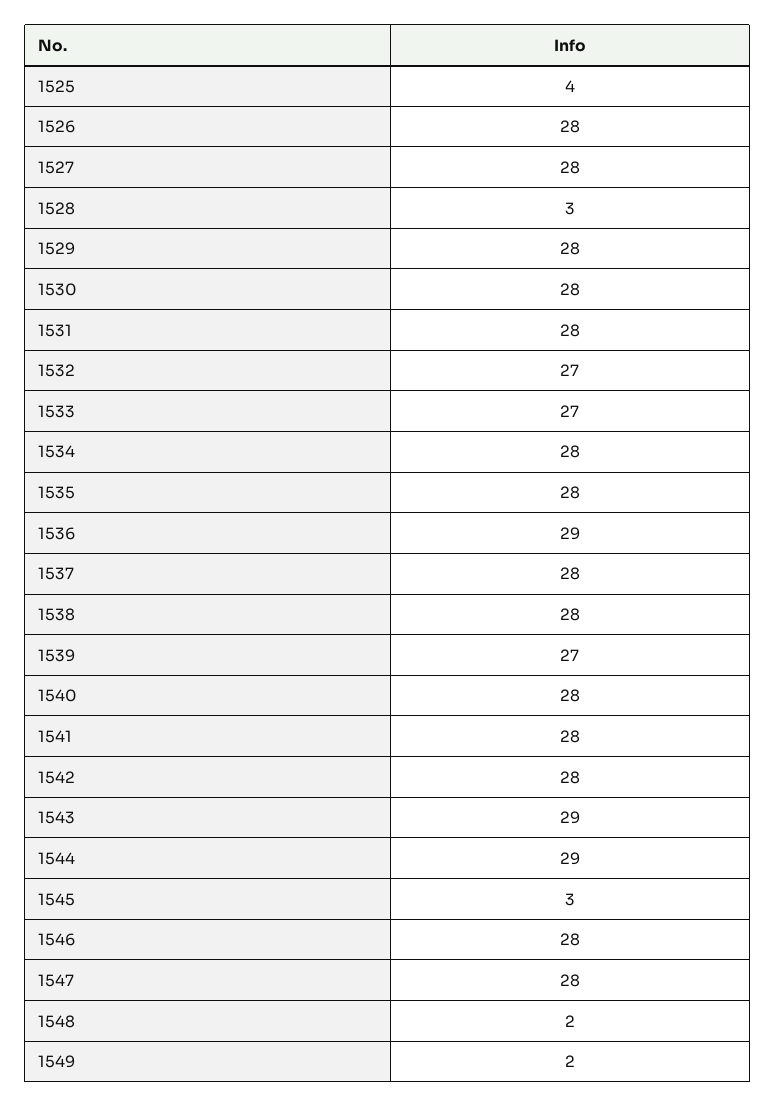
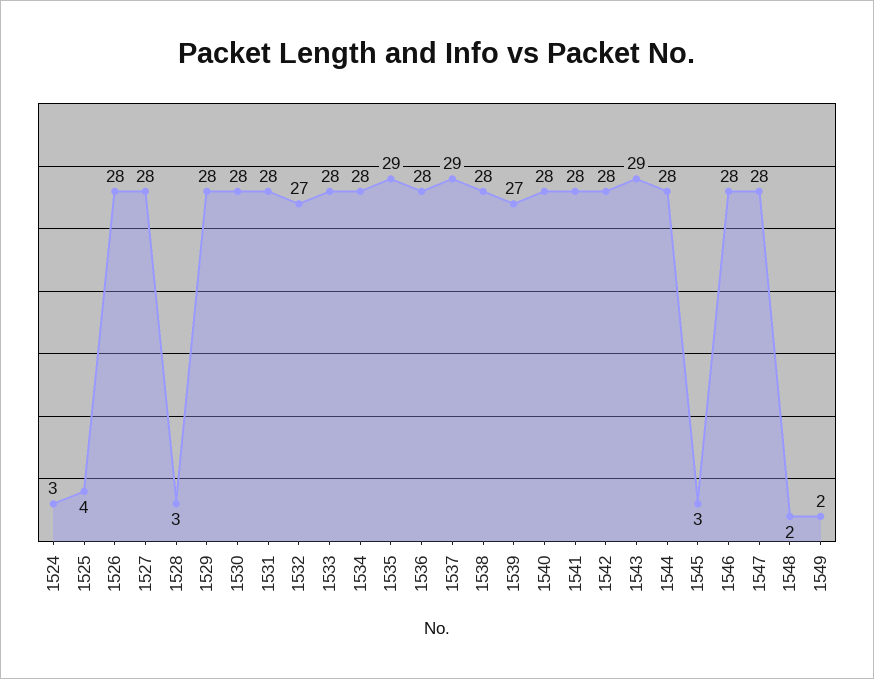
  {
    "1525": 4,
    "1526": 28,
    "1527": 28,
    "1528": 3,
    "1529": 28,
    "1530": 28,
    "1531": 28,
    "1532": 27,
-   "1533": 27,
+   "1533": 28,
    "1534": 28,
-   "1535": 28,
+   "1535": 29,
-   "1536": 29,
+   "1536": 28,
-   "1537": 28,
+   "1537": 29,
    "1538": 28,
    "1539": 27,
    "1540": 28,
    "1541": 28,
    "1542": 28,
    "1543": 29,
-   "1544": 29,
+   "1544": 28,
    "1545": 3,
    "1546": 28,
    "1547": 28,
    "1548": 2,
-   "1549": 2
+   "1549": 2,
+   "1524": 3
  }

